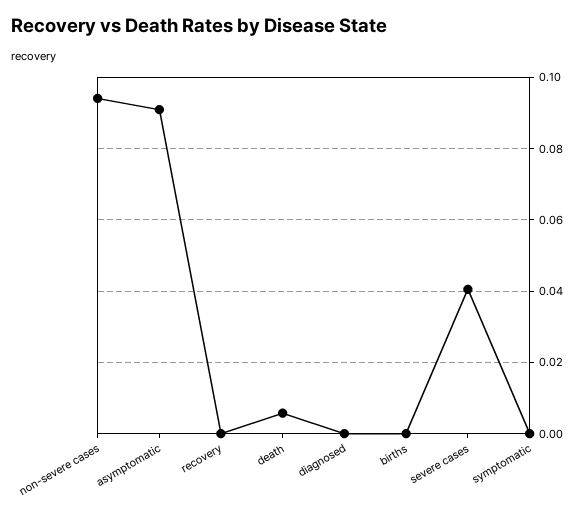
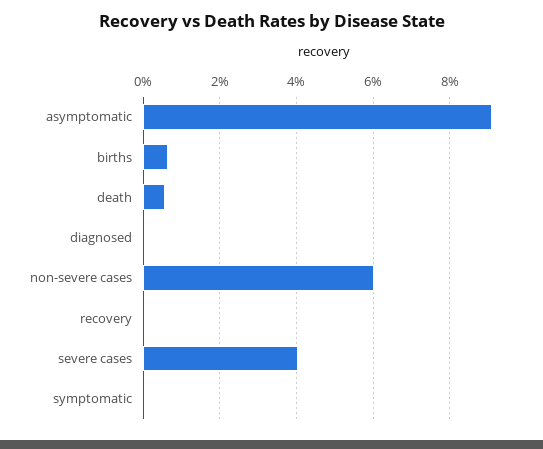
  {
-   "non-severe cases": 0.094,
+   "non-severe cases": 0.06,
    "asymptomatic": 0.09,
    "recovery": 0,
    "death": 0.006,
    "diagnosed": 0,
-   "births": 0,
+   "births": 0.006,
    "severe cases": 0.04,
    "symptomatic": 0
  }

